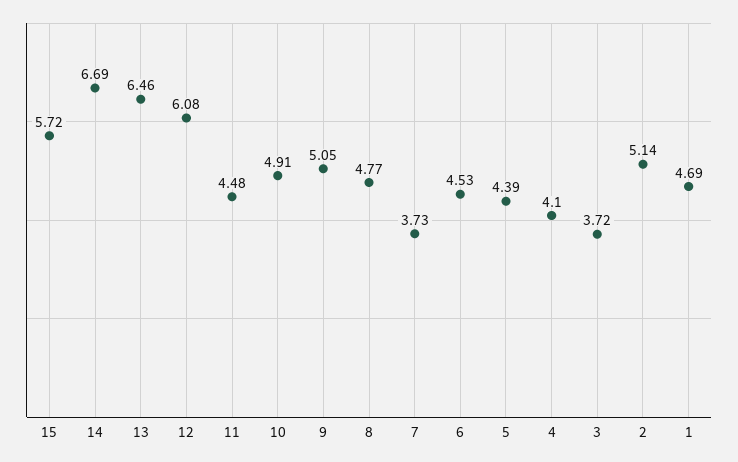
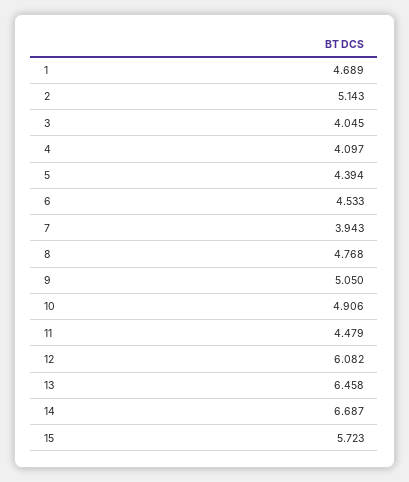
  {
    "15": 5.723,
    "14": 6.687,
    "13": 6.458,
    "12": 6.082,
    "11": 4.479,
    "10": 4.906,
    "9": 5.05,
    "8": 4.768,
-   "7": 3.73,
+   "7": 3.943,
    "6": 4.533,
    "5": 4.394,
    "4": 4.097,
-   "3": 3.72,
+   "3": 4.045,
    "2": 5.143,
    "1": 4.689
  }

